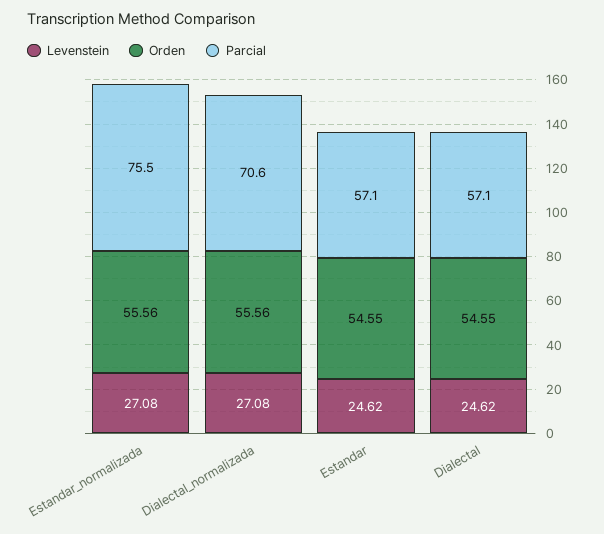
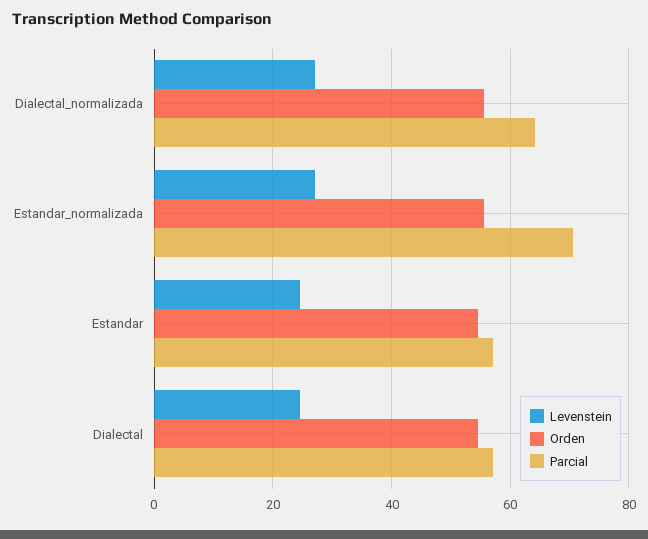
  {
    "Levenstein": {
      "Estandar_normalizada": 27.08,
      "Dialectal_normalizada": 27.08,
      "Estandar": 24.62,
      "Dialectal": 24.62
    },
    "Orden": {
      "Estandar_normalizada": 55.56,
      "Dialectal_normalizada": 55.56,
      "Estandar": 54.55,
      "Dialectal": 54.55
    },
    "Parcial": {
-     "Estandar_normalizada": 75.5,
+     "Estandar_normalizada": 70,
-     "Dialectal_normalizada": 70.6,
+     "Dialectal_normalizada": 64,
      "Estandar": 57.1,
      "Dialectal": 57.1
    }
  }

